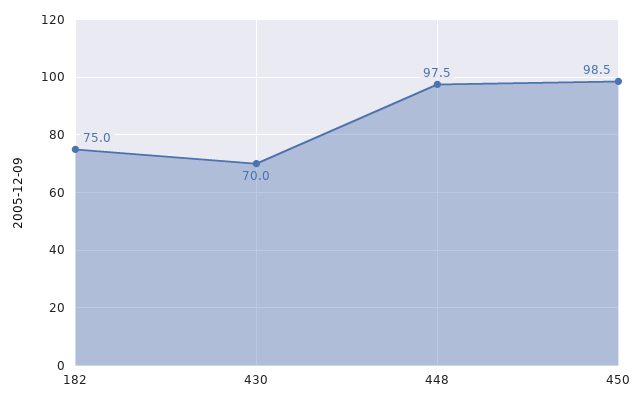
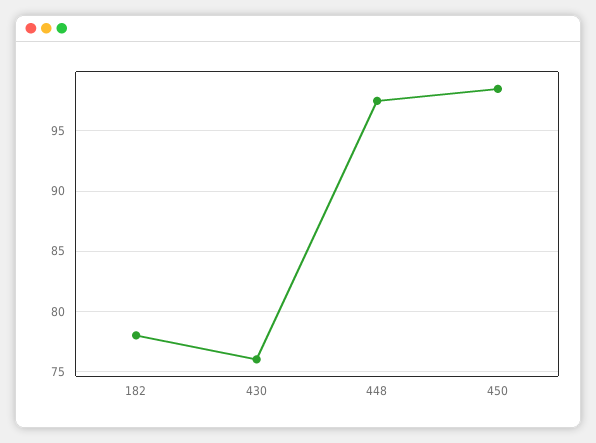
  {
-   "182": 75,
+   "182": 78,
-   "430": 70,
+   "430": 76,
    "448": 97.5,
    "450": 98.5
  }

